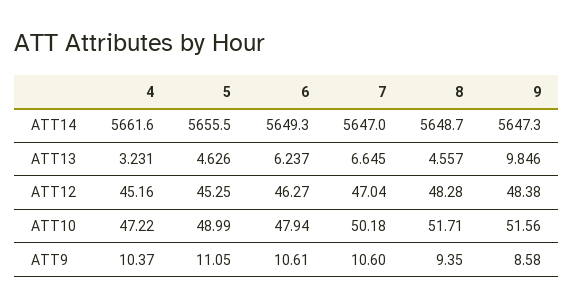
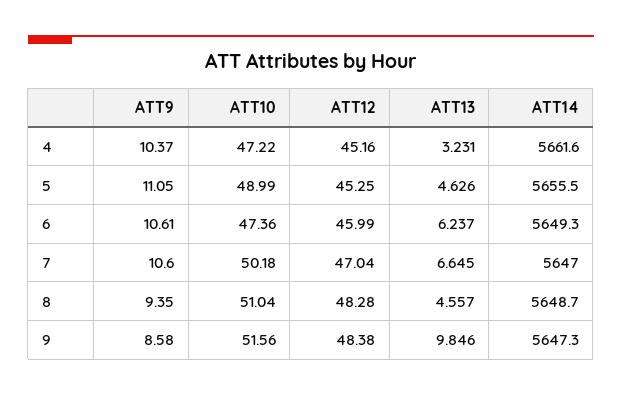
  {
    "4": {
      "ATT14": 5661.6,
      "ATT13": 3.231,
      "ATT12": 45.16,
      "ATT10": 47.22,
      "ATT9": 10.37
    },
    "5": {
      "ATT14": 5655.5,
      "ATT13": 4.626,
      "ATT12": 45.25,
      "ATT10": 48.99,
      "ATT9": 11.05
    },
    "6": {
      "ATT14": 5649.3,
      "ATT13": 6.237,
-     "ATT12": 46.27,
+     "ATT12": 45.99,
-     "ATT10": 47.94,
+     "ATT10": 47.36,
      "ATT9": 10.61
    },
    "7": {
      "ATT14": 5647,
      "ATT13": 6.645,
      "ATT12": 47.04,
      "ATT10": 50.18,
      "ATT9": 10.6
    },
    "8": {
      "ATT14": 5648.7,
      "ATT13": 4.557,
      "ATT12": 48.28,
-     "ATT10": 51.71,
+     "ATT10": 51.04,
      "ATT9": 9.35
    },
    "9": {
      "ATT14": 5647.3,
      "ATT13": 9.846,
      "ATT12": 48.38,
      "ATT10": 51.56,
      "ATT9": 8.58
    }
  }

